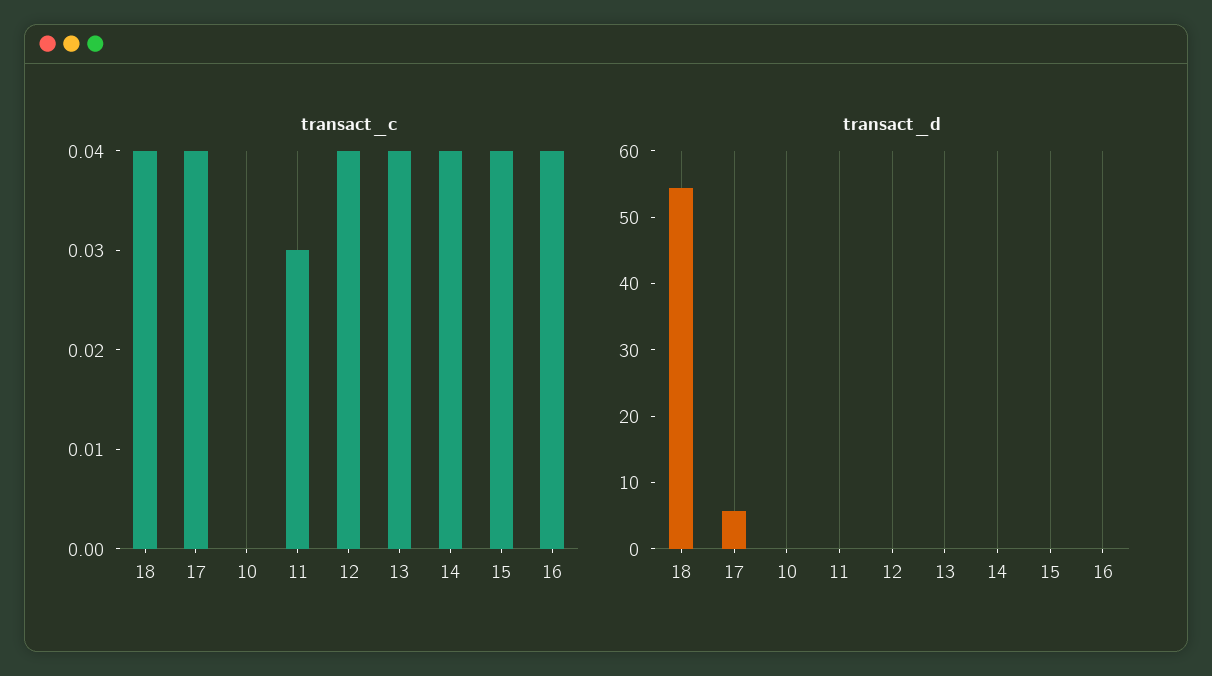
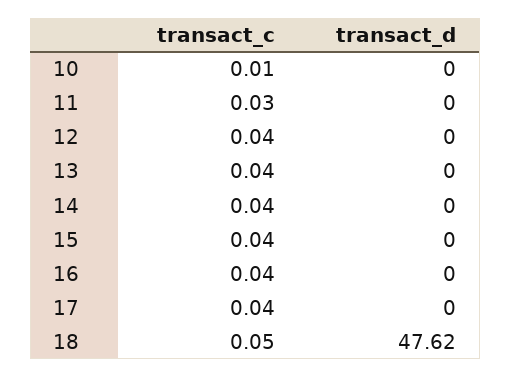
  {
    "transact_c": {
-     "18": 0.04,
+     "18": 0.05,
      "17": 0.04,
-     "10": 0,
+     "10": 0.01,
      "11": 0.03,
      "12": 0.04,
      "13": 0.04,
      "14": 0.04,
      "15": 0.04,
      "16": 0.04
    },
    "transact_d": {
-     "18": 54,
+     "18": 47.62,
-     "17": 6,
+     "17": 0,
      "10": 0,
      "11": 0,
      "12": 0,
      "13": 0,
      "14": 0,
      "15": 0,
      "16": 0
    }
  }

